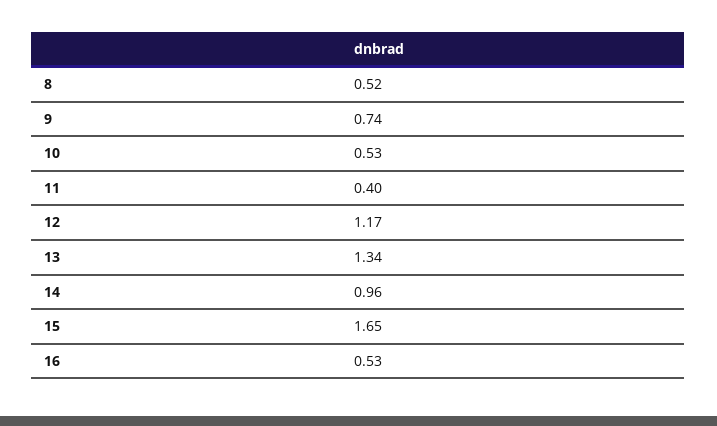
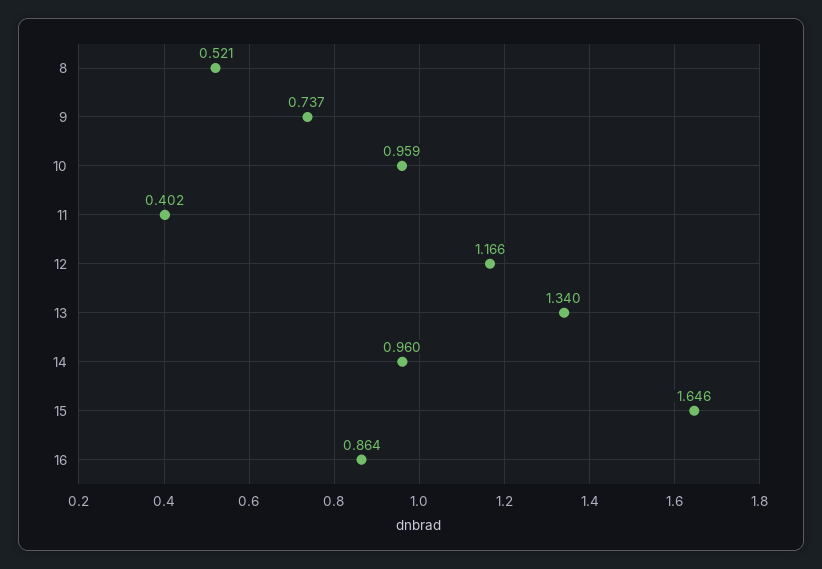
  {
    "8": 0.521,
    "9": 0.737,
-   "10": 0.53,
+   "10": 0.959,
    "11": 0.402,
    "12": 1.166,
    "13": 1.34,
    "14": 0.96,
    "15": 1.646,
-   "16": 0.53
+   "16": 0.864
  }

